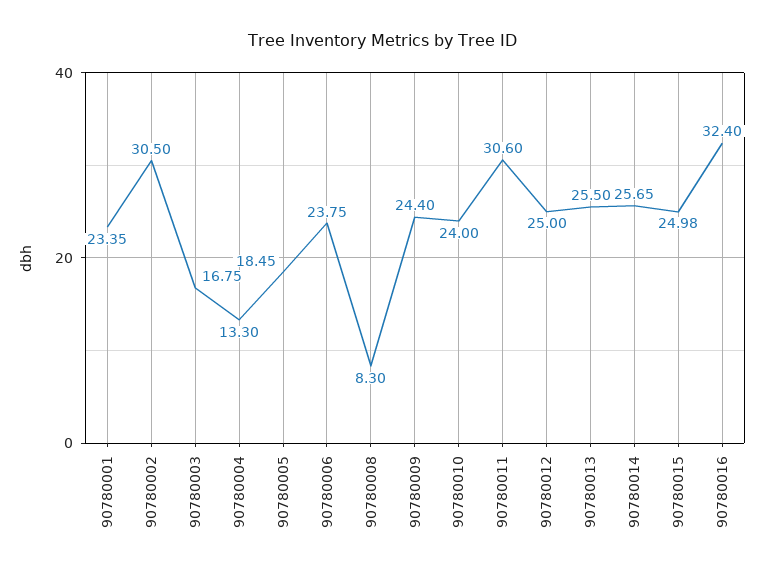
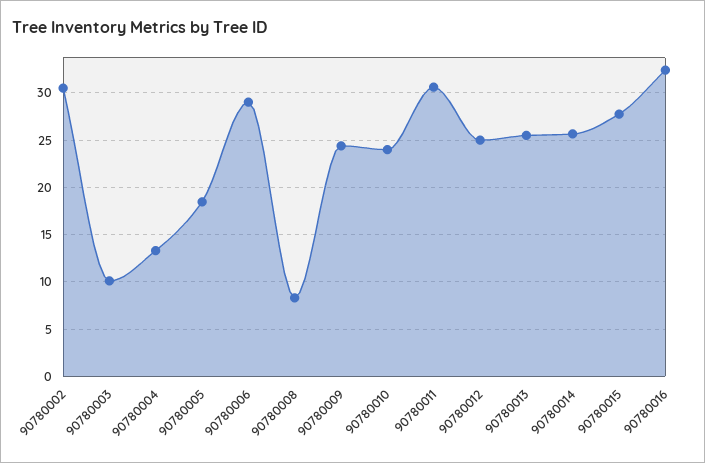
  {
-   "90780001": 23.35,
    "90780002": 30.5,
-   "90780003": 16.75,
+   "90780003": 10,
    "90780004": 13.3,
    "90780005": 18.45,
-   "90780006": 23.75,
+   "90780006": 29,
    "90780008": 8.3,
    "90780009": 24.4,
    "90780010": 24,
    "90780011": 30.6,
    "90780012": 25,
    "90780013": 25.5,
    "90780014": 25.65,
-   "90780015": 24.98,
+   "90780015": 28,
    "90780016": 32.4
  }

